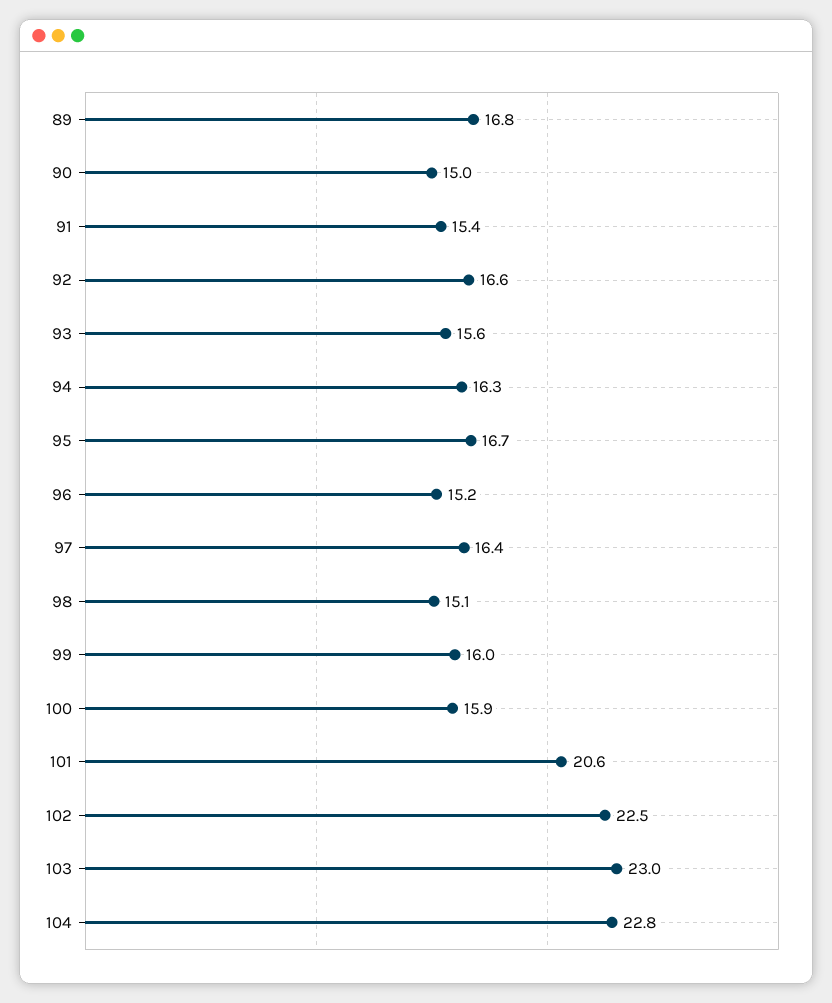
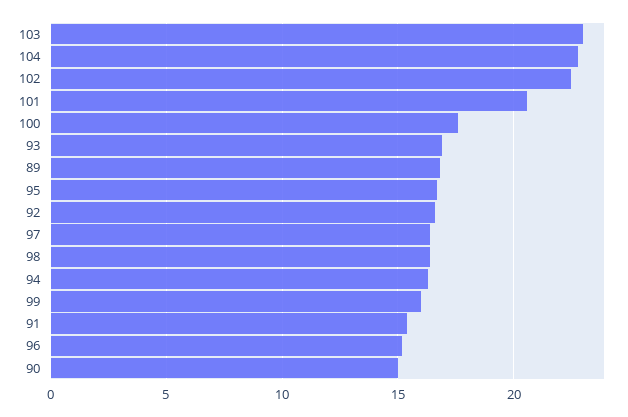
  {
    "89": 16.8,
    "90": 15,
    "91": 15.4,
    "92": 16.6,
-   "93": 15.6,
+   "93": 17,
    "94": 16.3,
    "95": 16.7,
    "96": 15.2,
    "97": 16.4,
-   "98": 15.1,
+   "98": 16.5,
    "99": 16,
-   "100": 15.9,
+   "100": 17.5,
    "101": 20.6,
    "102": 22.5,
    "103": 23,
    "104": 22.8
  }

